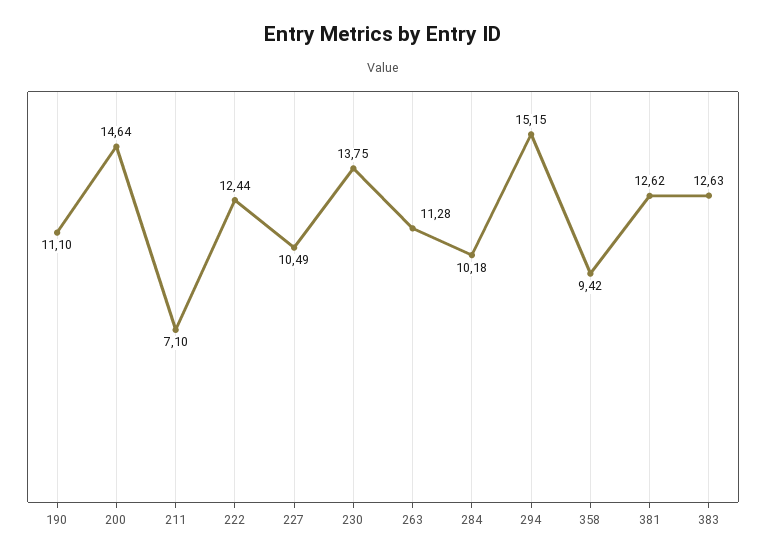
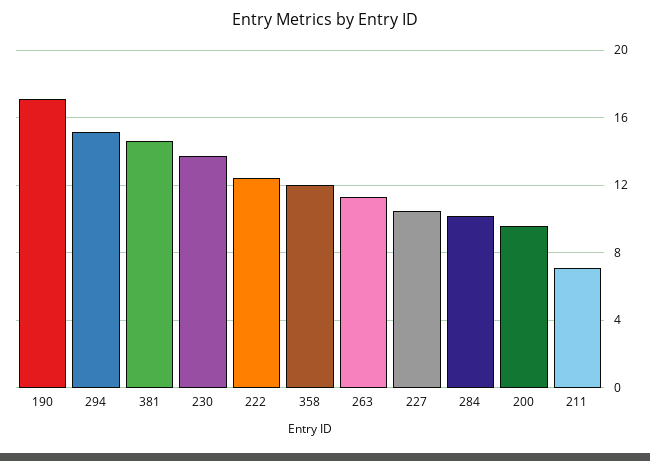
  {
-   "190": 11.1,
+   "190": 17,
-   "200": 14.64,
+   "200": 9.5,
    "211": 7.1,
    "222": 12.44,
    "227": 10.49,
    "230": 13.75,
    "263": 11.28,
    "284": 10.18,
    "294": 15.15,
-   "358": 9.42,
+   "358": 12,
-   "381": 12.62,
+   "381": 14.5
-   "383": 12.63
  }

